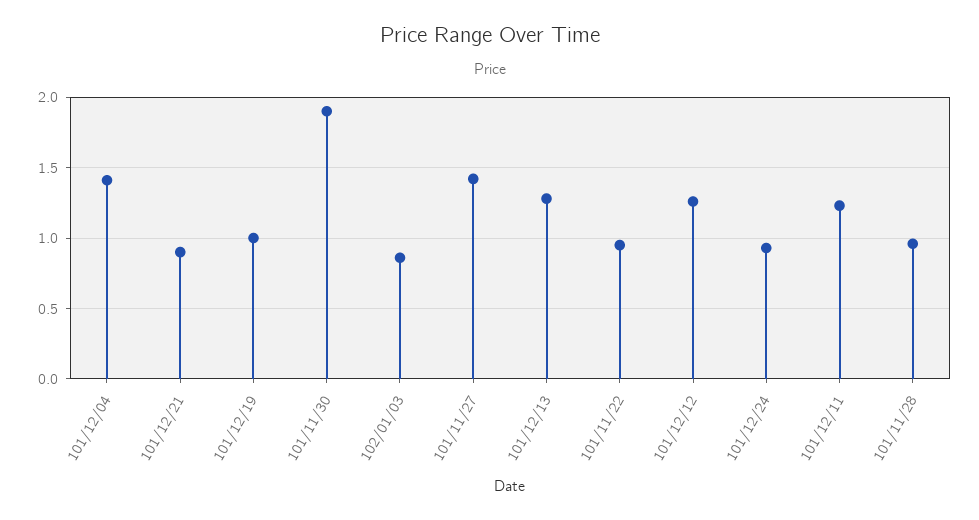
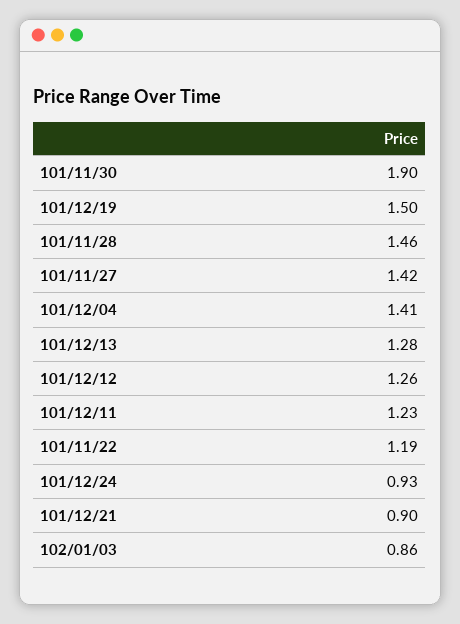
  {
    "101/12/04": 1.41,
    "101/12/21": 0.9,
-   "101/12/19": 1,
+   "101/12/19": 1.5,
    "101/11/30": 1.9,
    "102/01/03": 0.86,
    "101/11/27": 1.42,
    "101/12/13": 1.28,
-   "101/11/22": 0.95,
+   "101/11/22": 1.19,
    "101/12/12": 1.26,
    "101/12/24": 0.93,
    "101/12/11": 1.23,
-   "101/11/28": 0.95
+   "101/11/28": 1.46
  }

